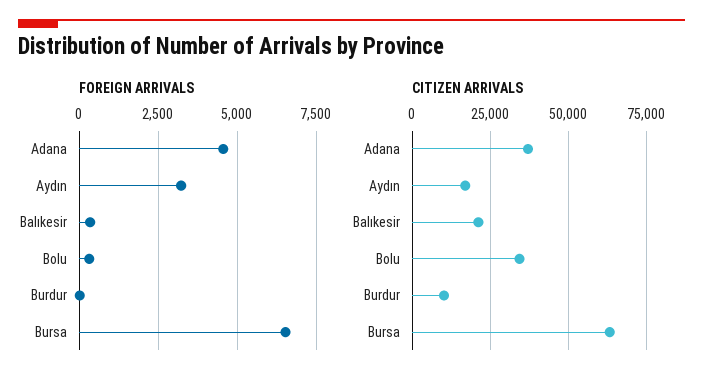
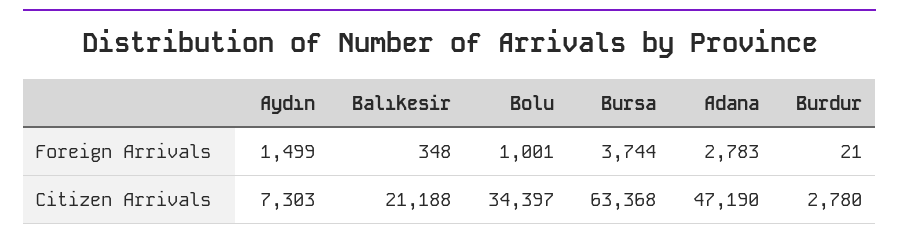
  {
    "FOREIGN ARRIVALS": {
-     "Adana": 4500,
+     "Adana": 2783,
-     "Aydın": 3250,
+     "Aydın": 1499,
      "Balıkesir": 348,
-     "Bolu": 250,
+     "Bolu": 1001,
      "Burdur": 21,
-     "Bursa": 6500
+     "Bursa": 3744
    },
    "CITIZEN ARRIVALS": {
-     "Adana": 37500,
+     "Adana": 47190,
-     "Aydın": 17500,
+     "Aydın": 7303,
      "Balıkesir": 21188,
      "Bolu": 34397,
-     "Burdur": 10000,
+     "Burdur": 2780,
      "Bursa": 63368
    }
  }

